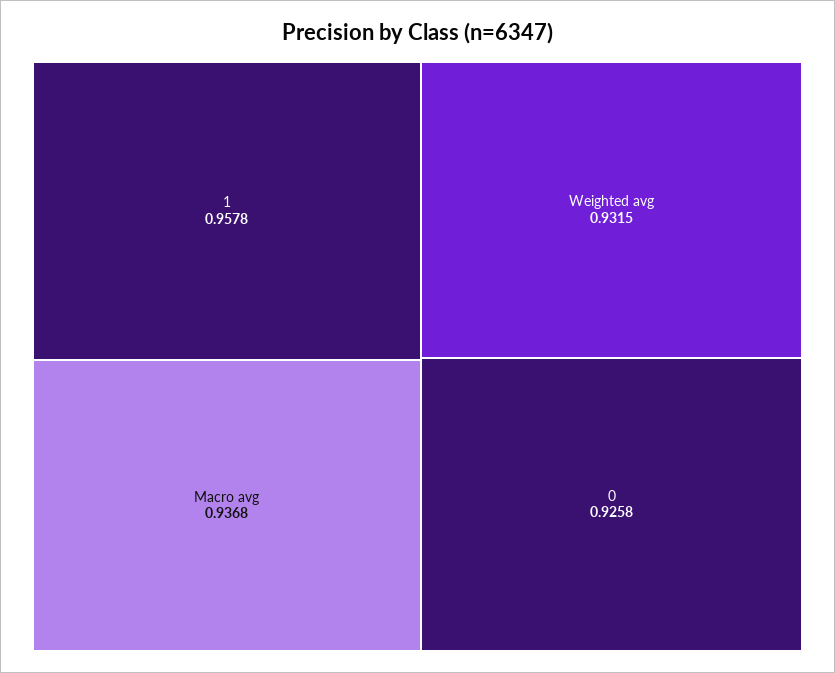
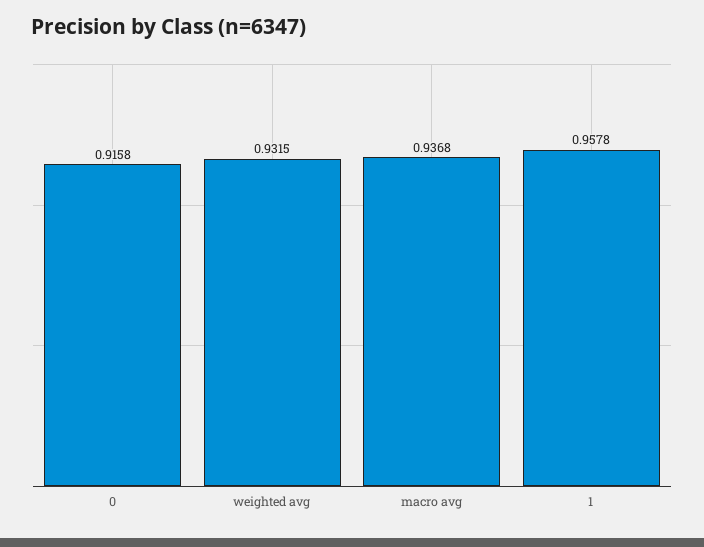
  {
    "1": 0.9578,
    "Macro avg": 0.9368,
    "Weighted avg": 0.9315,
-   "0": 0.9258
+   "0": 0.9158
  }

